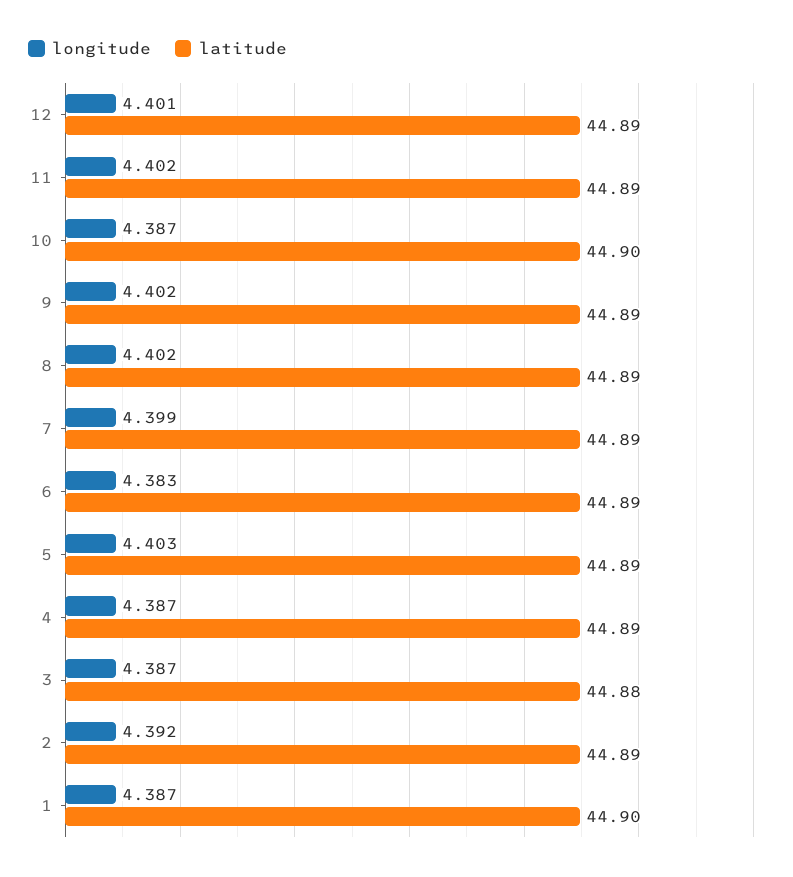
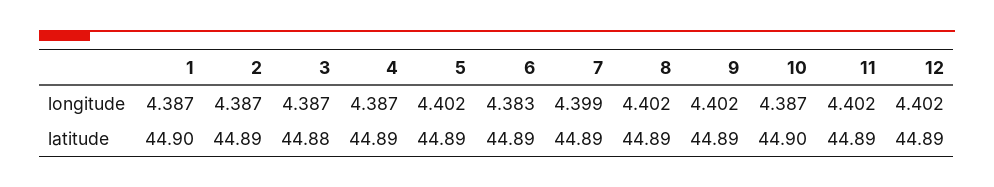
  {
    "longitude": {
-     "12": 4.401,
+     "12": 4.402,
      "11": 4.402,
      "10": 4.387,
      "9": 4.402,
      "8": 4.402,
      "7": 4.399,
      "6": 4.383,
-     "5": 4.403,
+     "5": 4.402,
      "4": 4.387,
      "3": 4.387,
-     "2": 4.392,
+     "2": 4.387,
      "1": 4.387
    },
    "latitude": {
      "12": 44.89,
      "11": 44.89,
      "10": 44.9,
      "9": 44.89,
      "8": 44.89,
      "7": 44.89,
      "6": 44.89,
      "5": 44.89,
      "4": 44.89,
      "3": 44.88,
      "2": 44.89,
      "1": 44.9
    }
  }

